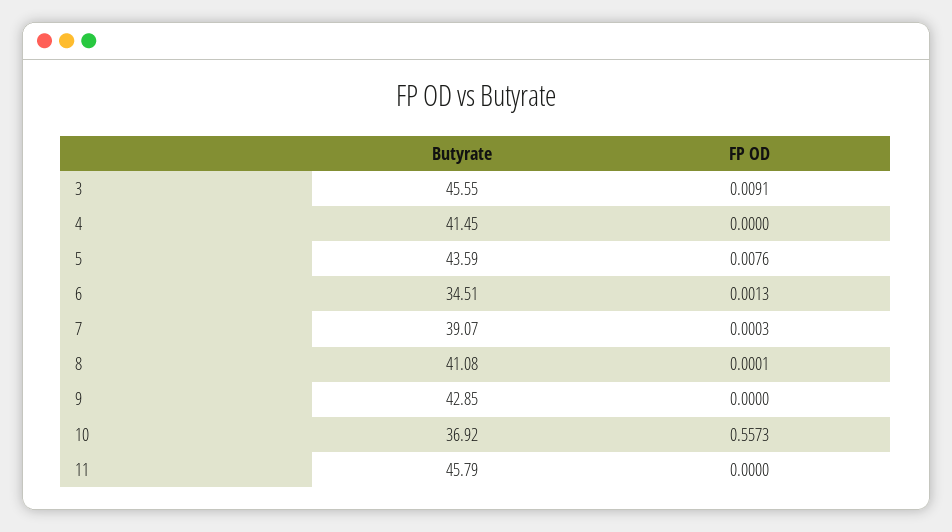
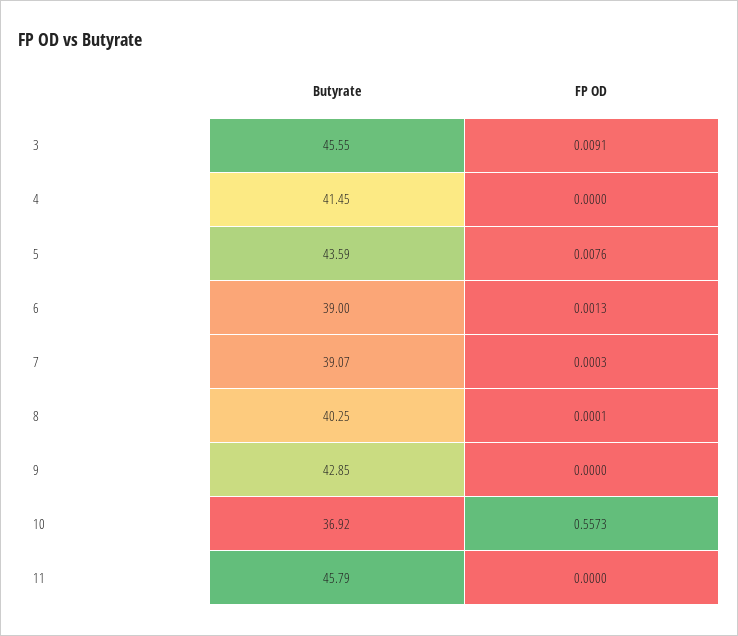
  {
    "Butyrate": {
      "3": 45.55,
      "4": 41.45,
      "5": 43.59,
-     "6": 34.51,
+     "6": 39,
      "7": 39.07,
-     "8": 41.08,
+     "8": 40.25,
      "9": 42.85,
      "10": 36.92,
      "11": 45.79
    },
    "FP OD": {
      "3": 0.0091,
      "4": 0,
      "5": 0.0076,
      "6": 0.0013,
      "7": 0.0003,
      "8": 0.0001,
      "9": 0,
      "10": 0.5573,
      "11": 0
    }
  }

